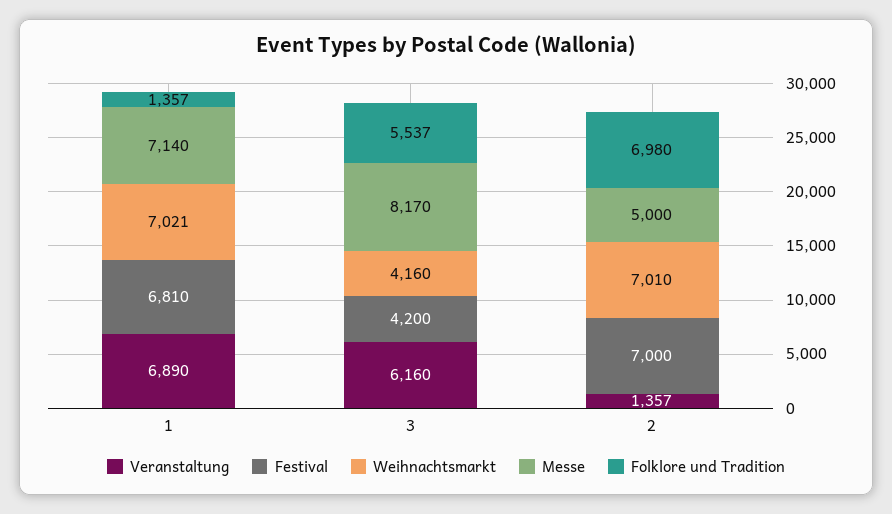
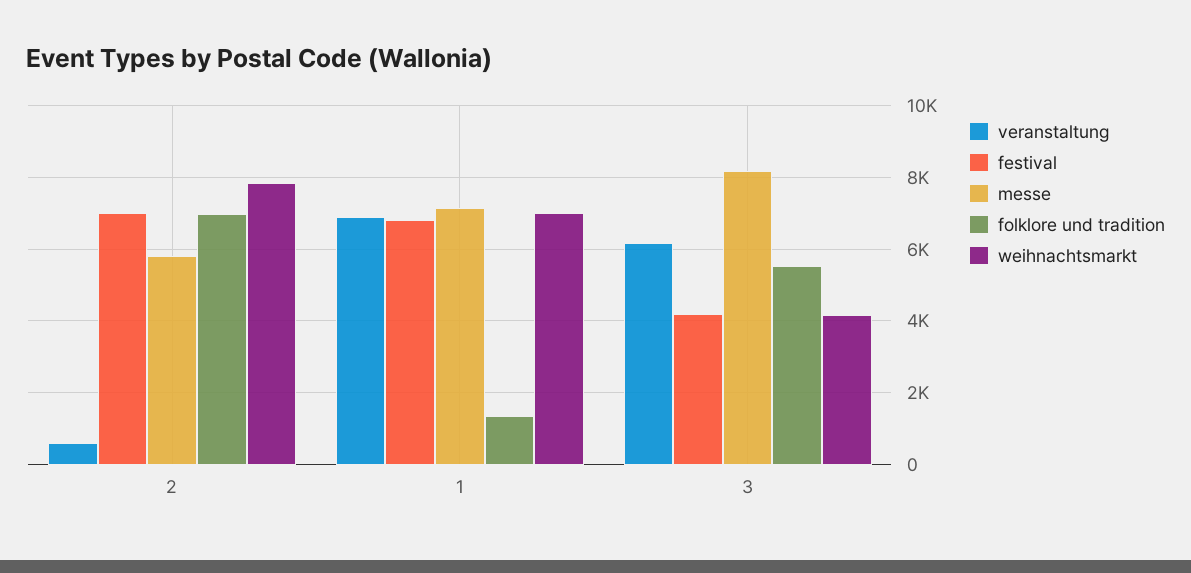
  {
    "Veranstaltung": {
      "1": 6890,
      "3": 6160,
-     "2": 1357
+     "2": 600
    },
    "Festival": {
      "1": 6810,
      "3": 4200,
      "2": 7000
    },
    "Weihnachtsmarkt": {
      "1": 7021,
      "3": 4160,
-     "2": 7010
+     "2": 7800
    },
    "Messe": {
      "1": 7140,
      "3": 8170,
-     "2": 5000
+     "2": 5800
    },
    "Folklore und Tradition": {
      "1": 1357,
      "3": 5537,
      "2": 6980
    }
  }

